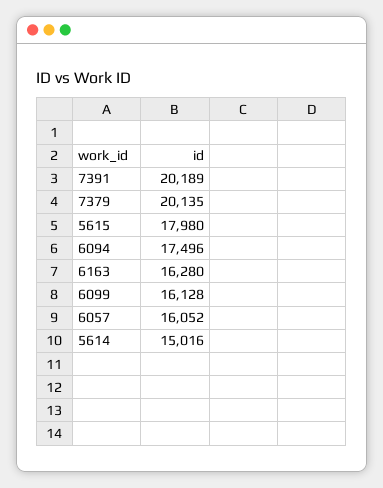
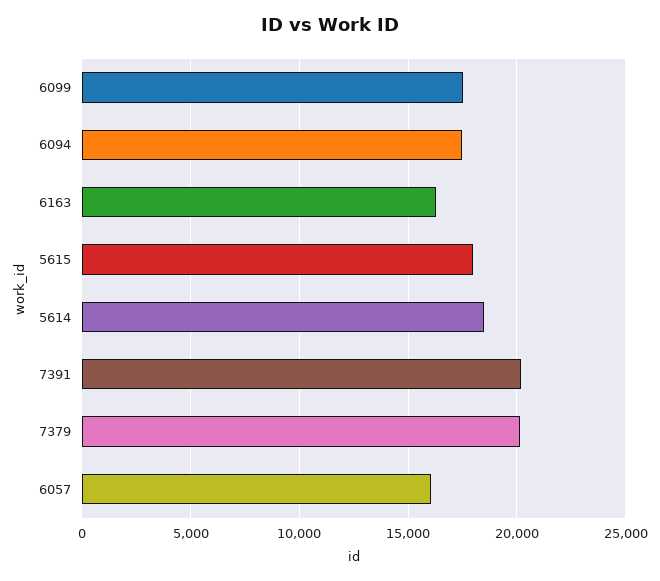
  {
    "7391": 20189,
    "7379": 20135,
    "5615": 17980,
    "6094": 17496,
    "6163": 16280,
-   "6099": 16128,
+   "6099": 17500,
    "6057": 16052,
-   "5614": 15016
+   "5614": 18500
  }

